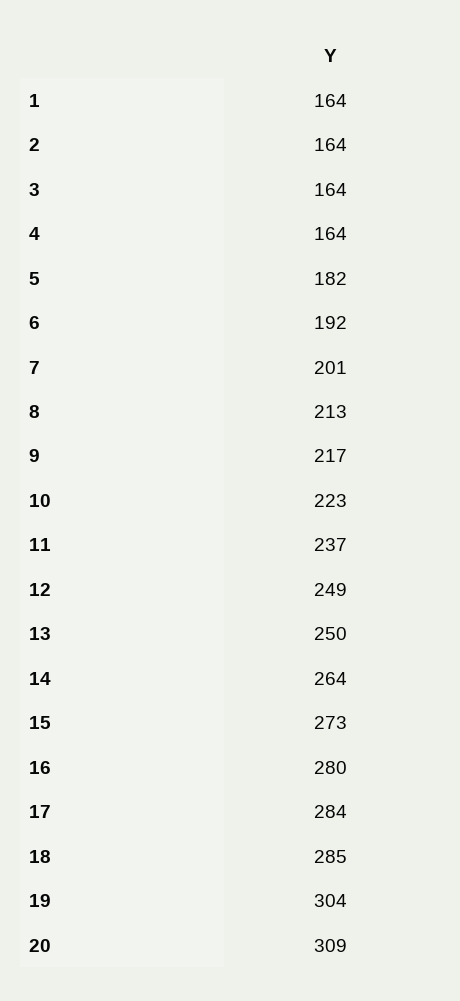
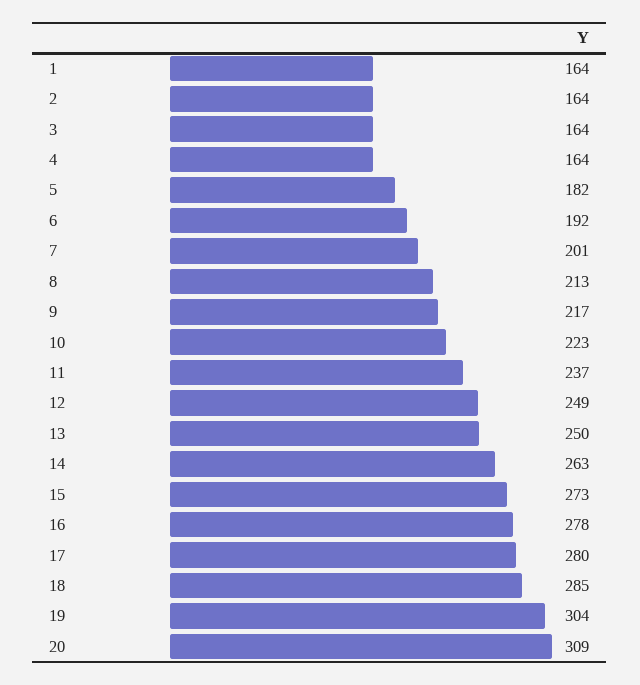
  {
    "1": 164,
    "2": 164,
    "3": 164,
    "4": 164,
    "5": 182,
    "6": 192,
    "7": 201,
    "8": 213,
    "9": 217,
    "10": 223,
    "11": 237,
    "12": 249,
    "13": 250,
-   "14": 264,
+   "14": 263,
    "15": 273,
-   "16": 280,
+   "16": 278,
-   "17": 284,
+   "17": 280,
    "18": 285,
    "19": 304,
    "20": 309
  }

